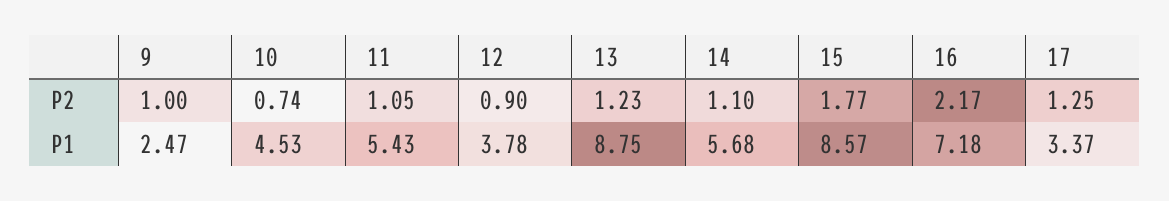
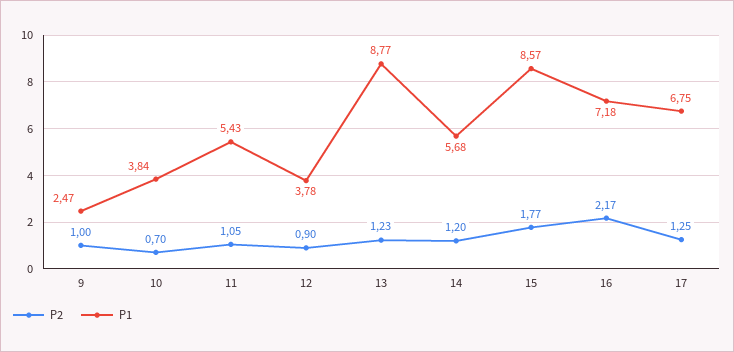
  {
    "P2": {
      "9": 1,
-     "10": 0.74,
+     "10": 0.7,
      "11": 1.05,
      "12": 0.9,
      "13": 1.23,
-     "14": 1.1,
+     "14": 1.2,
      "15": 1.77,
      "16": 2.17,
      "17": 1.25
    },
    "P1": {
      "9": 2.47,
-     "10": 4.53,
+     "10": 3.84,
      "11": 5.43,
      "12": 3.78,
-     "13": 8.75,
+     "13": 8.77,
      "14": 5.68,
      "15": 8.57,
      "16": 7.18,
-     "17": 3.37
+     "17": 6.75
    }
  }

